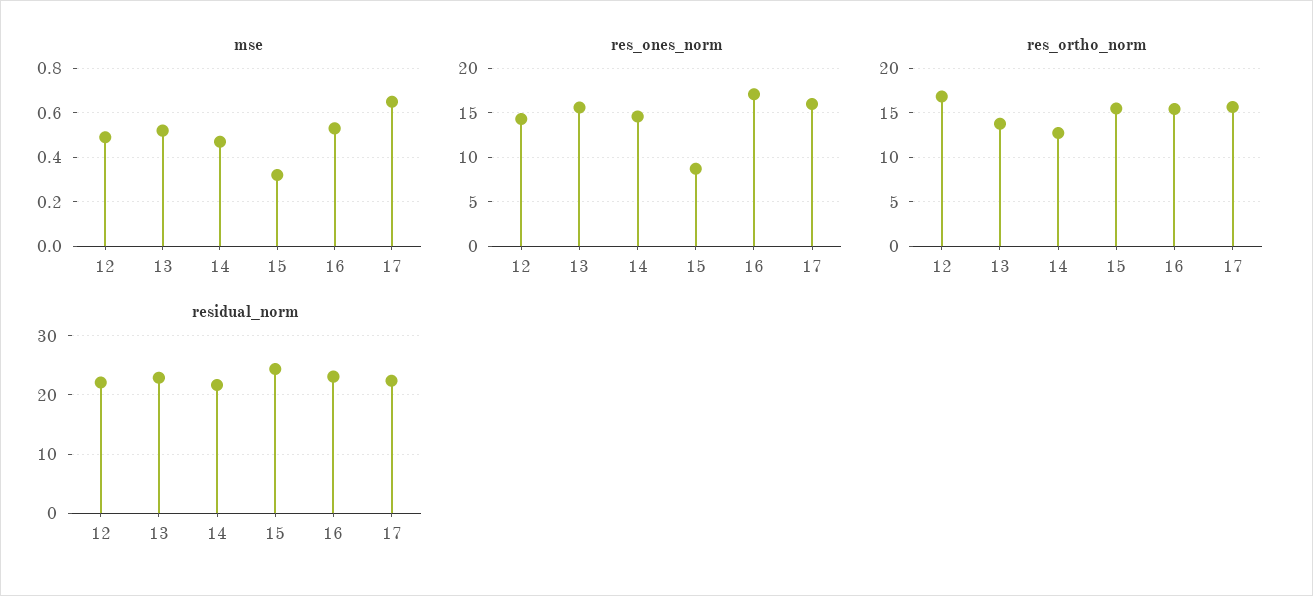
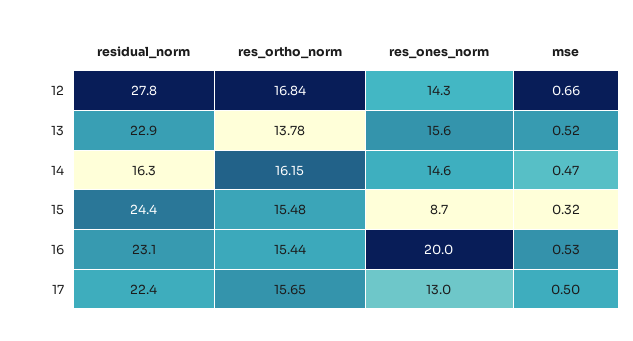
  {
    "mse": {
-     "12": 0.5,
+     "12": 0.66,
      "13": 0.52,
      "14": 0.47,
      "15": 0.32,
      "16": 0.53,
-     "17": 0.65
+     "17": 0.5
    },
    "res_ones_norm": {
      "12": 14.3,
      "13": 15.6,
      "14": 14.6,
      "15": 8.7,
-     "16": 17,
+     "16": 20,
-     "17": 16
+     "17": 13
    },
    "res_ortho_norm": {
      "12": 16.84,
      "13": 13.78,
-     "14": 13,
+     "14": 16.15,
      "15": 15.48,
      "16": 15.44,
      "17": 15.65
    },
    "residual_norm": {
-     "12": 22,
+     "12": 27.8,
      "13": 22.9,
-     "14": 22,
+     "14": 16.3,
      "15": 24.4,
      "16": 23.1,
      "17": 22.4
    }
  }

